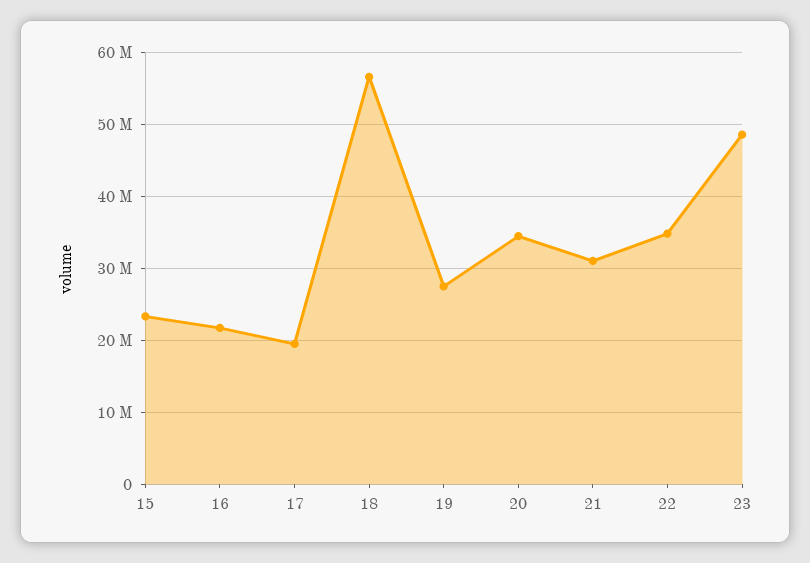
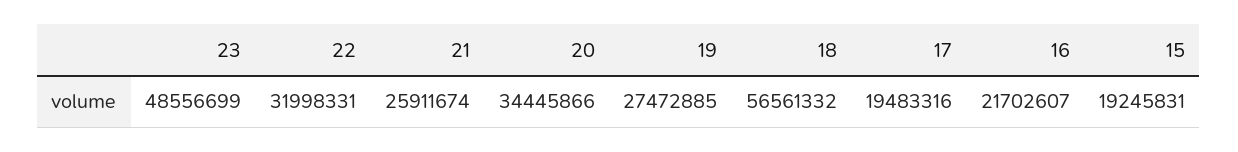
  {
-   "15": 23000000,
+   "15": 19245831,
    "16": 21702607,
    "17": 19483316,
    "18": 56561332,
    "19": 27472885,
    "20": 34445866,
-   "21": 31000000,
+   "21": 25911674,
-   "22": 35000000,
+   "22": 31998331,
    "23": 48556699
  }

